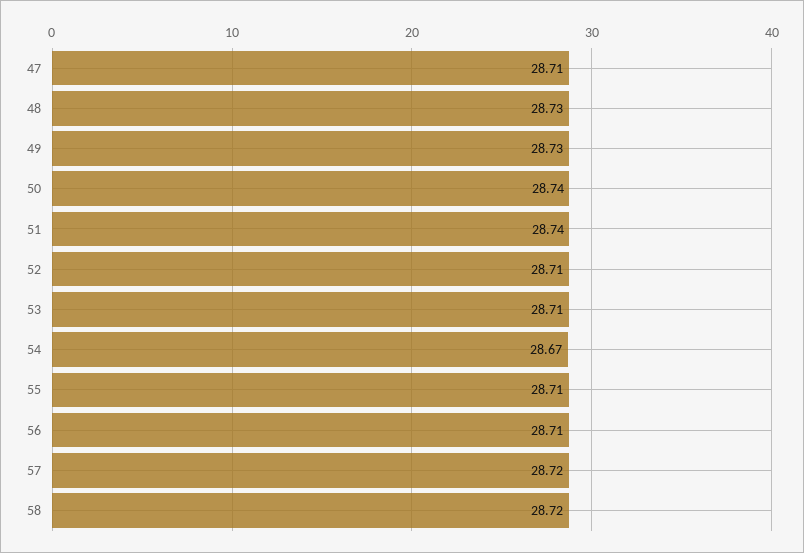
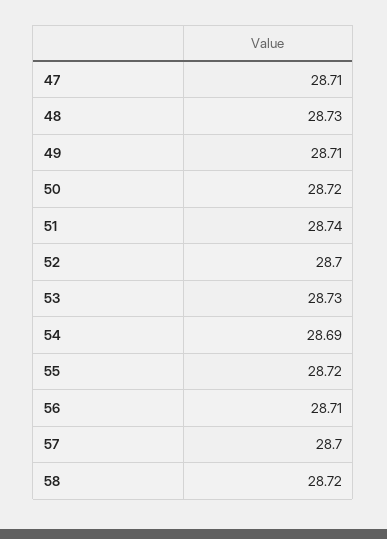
  {
    "47": 28.71,
    "48": 28.73,
-   "49": 28.73,
+   "49": 28.71,
-   "50": 28.74,
+   "50": 28.72,
    "51": 28.74,
-   "52": 28.71,
+   "52": 28.7,
-   "53": 28.71,
+   "53": 28.73,
-   "54": 28.67,
+   "54": 28.69,
-   "55": 28.71,
+   "55": 28.72,
    "56": 28.71,
-   "57": 28.72,
+   "57": 28.7,
    "58": 28.72
  }

